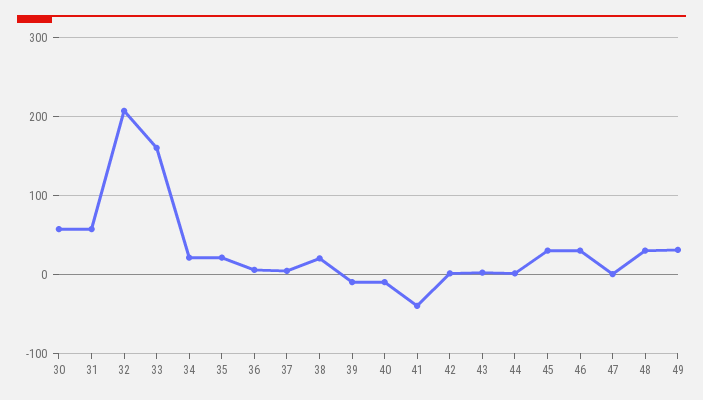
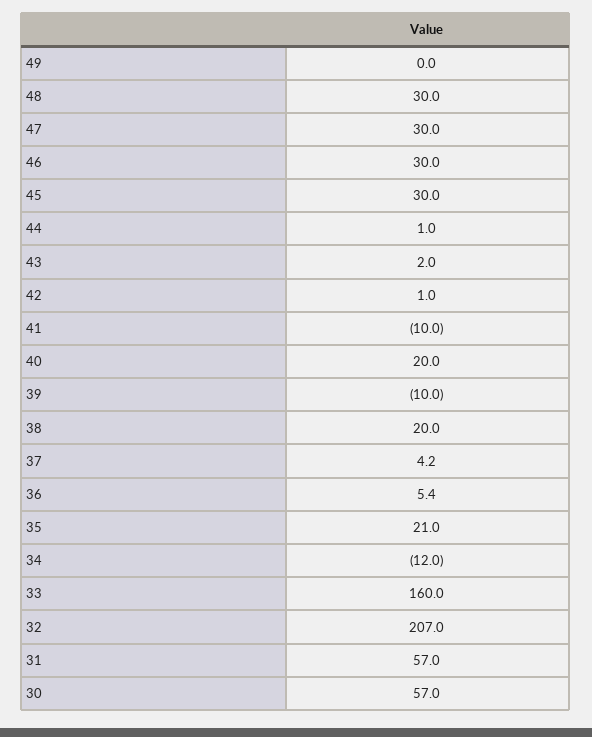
  {
    "30": 57,
    "31": 57,
    "32": 207,
    "33": 160,
-   "34": 20,
+   "34": -12,
    "35": 21,
    "36": 5.4,
    "37": 4.2,
    "38": 20,
    "39": -10,
-   "40": -10,
+   "40": 20,
-   "41": -40,
+   "41": -10,
    "42": 1,
    "43": 2,
    "44": 1,
    "45": 30,
    "46": 30,
-   "47": 0,
+   "47": 30,
    "48": 30,
-   "49": 30
+   "49": 0
  }

